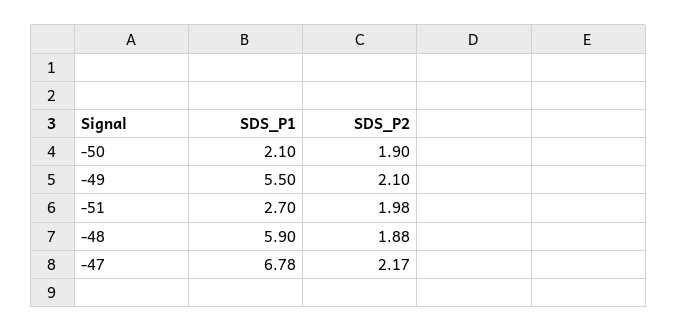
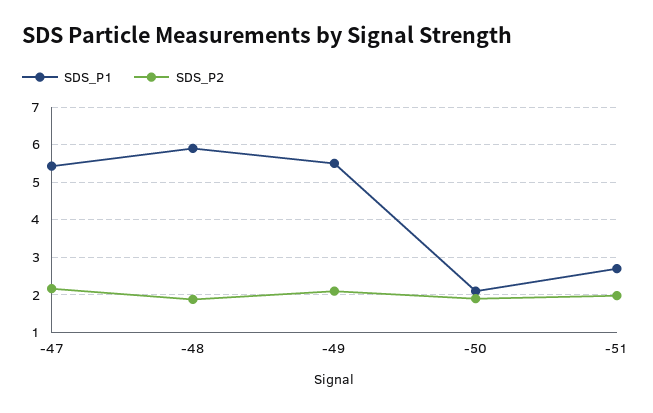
  {
    "SDS_P1": {
      "-50": 2.1,
      "-49": 5.5,
      "-51": 2.7,
      "-48": 5.9,
-     "-47": 6.78
+     "-47": 5.4
    },
    "SDS_P2": {
      "-50": 1.9,
      "-49": 2.1,
      "-51": 1.98,
      "-48": 1.88,
      "-47": 2.17
    }
  }

